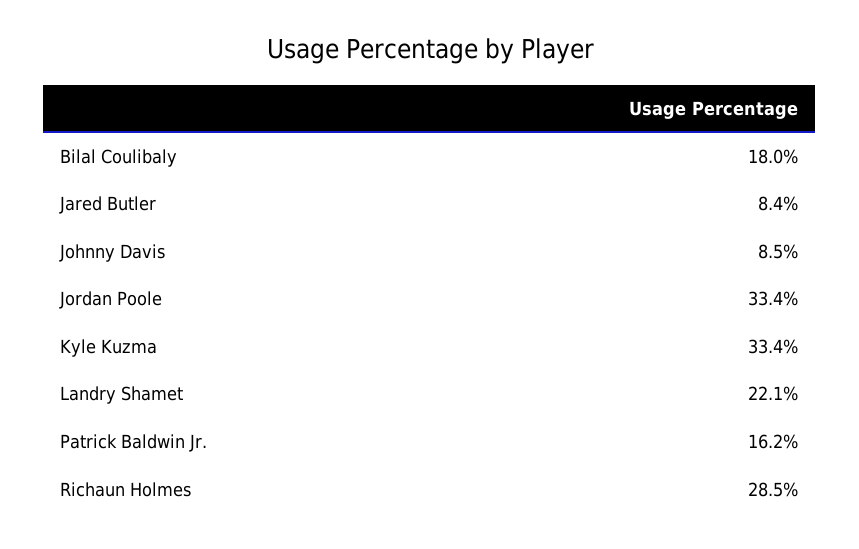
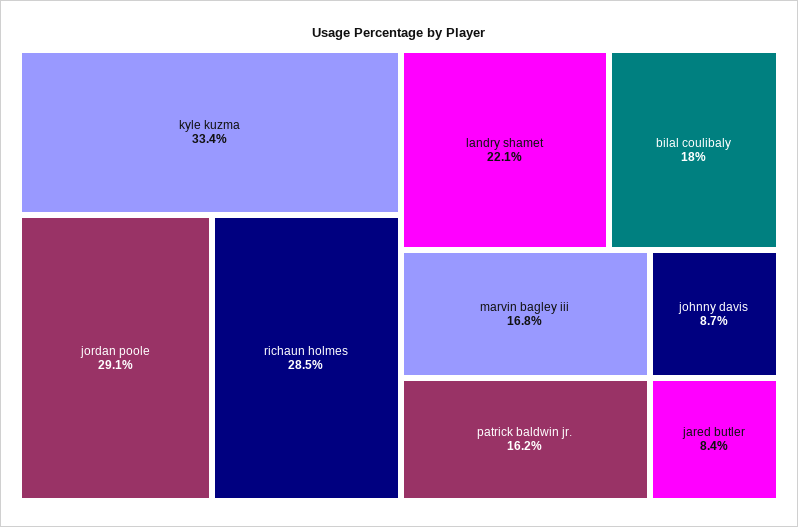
  {
    "Bilal Coulibaly": 18,
    "Jared Butler": 8.4,
-   "Johnny Davis": 8.5,
+   "Johnny Davis": 8.7,
-   "Jordan Poole": 33.4,
+   "Jordan Poole": 29.1,
    "Kyle Kuzma": 33.4,
    "Landry Shamet": 22.1,
    "Patrick Baldwin Jr.": 16.2,
-   "Richaun Holmes": 28.5
+   "Richaun Holmes": 28.5,
+   "marvin bagley iii": 16.8
  }

